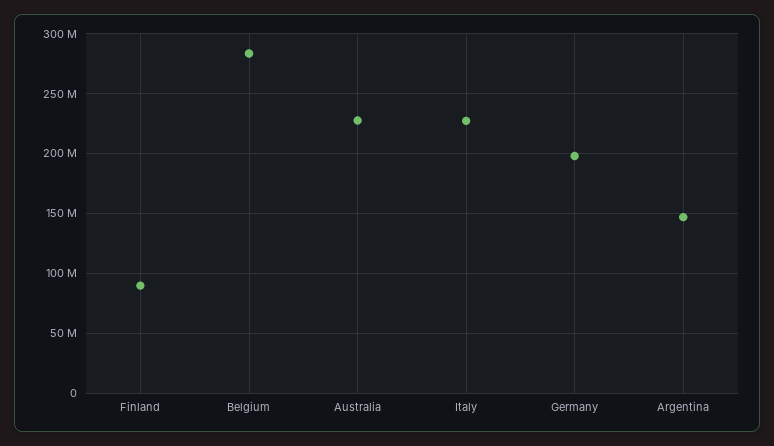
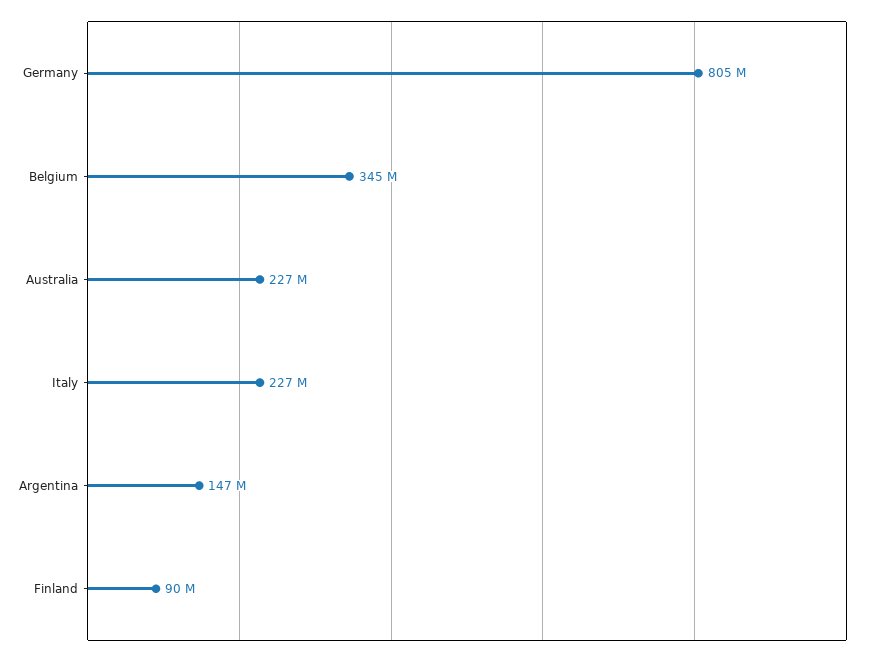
  {
    "Finland": 90000000,
-   "Belgium": 280000000,
+   "Belgium": 345000000,
    "Australia": 227000000,
    "Italy": 227000000,
-   "Germany": 200000000,
+   "Germany": 805000000,
    "Argentina": 147000000
  }

